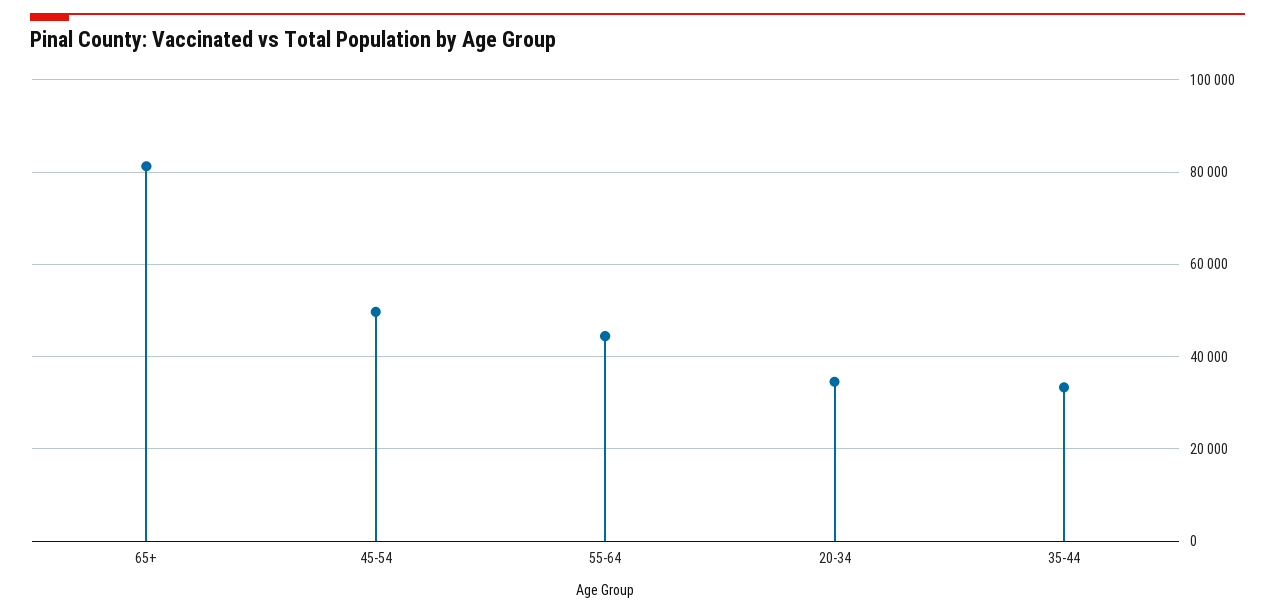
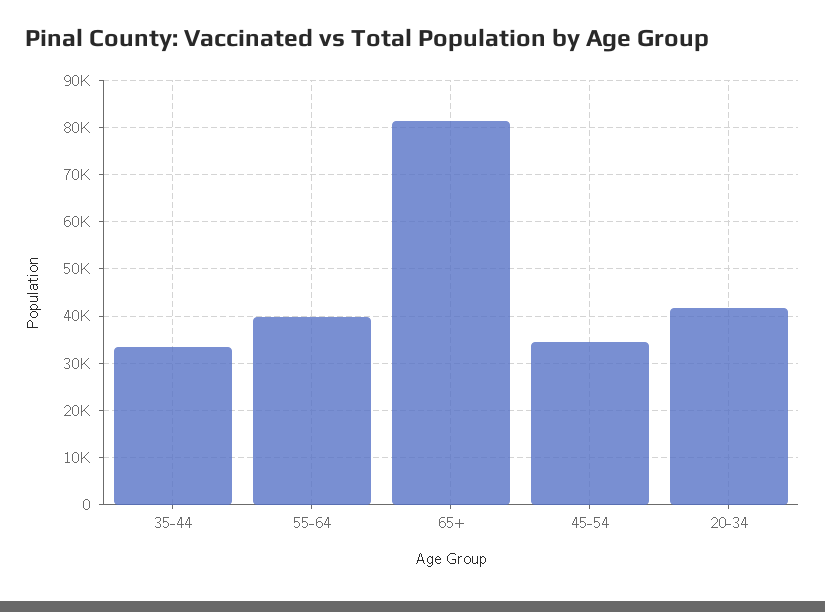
  {
    "65+": 82000,
-   "45-54": 50000,
+   "45-54": 34000,
-   "55-64": 44000,
+   "55-64": 40000,
-   "20-34": 34000,
+   "20-34": 42000,
    "35-44": 34000
  }

